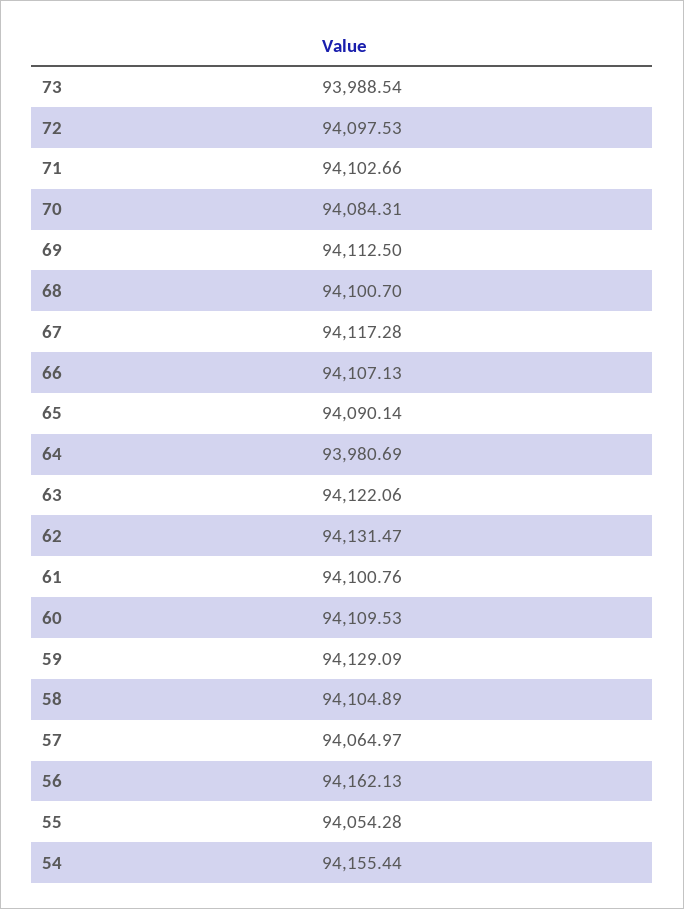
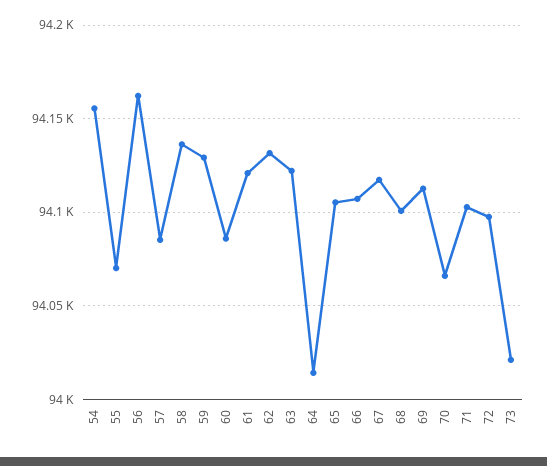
  {
-   "73": 93988.54,
+   "73": 94020,
    "72": 94097.53,
    "71": 94102.66,
-   "70": 94084.31,
+   "70": 94065,
    "69": 94112.5,
    "68": 94100.7,
    "67": 94117.28,
    "66": 94107.13,
-   "65": 94090.14,
+   "65": 94105,
-   "64": 93980.69,
+   "64": 94015,
    "63": 94122.06,
    "62": 94131.47,
-   "61": 94100.76,
+   "61": 94120,
-   "60": 94109.53,
+   "60": 94085,
    "59": 94129.09,
-   "58": 94104.89,
+   "58": 94135,
-   "57": 94064.97,
+   "57": 94085,
    "56": 94162.13,
-   "55": 94054.28,
+   "55": 94070,
    "54": 94155.44
  }

